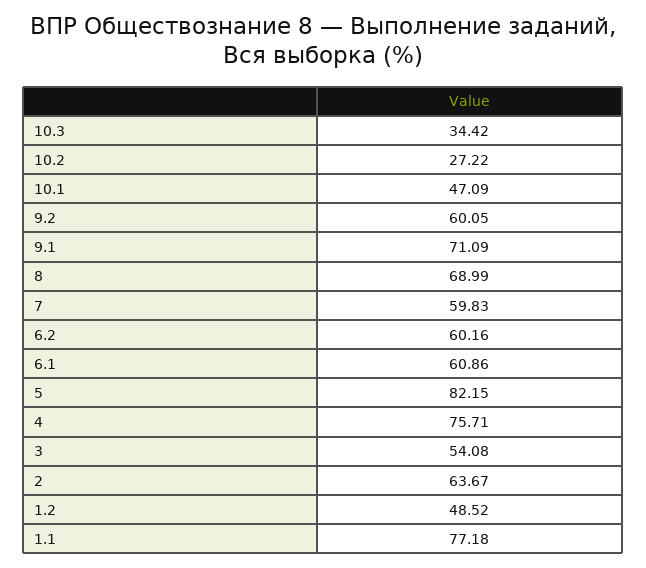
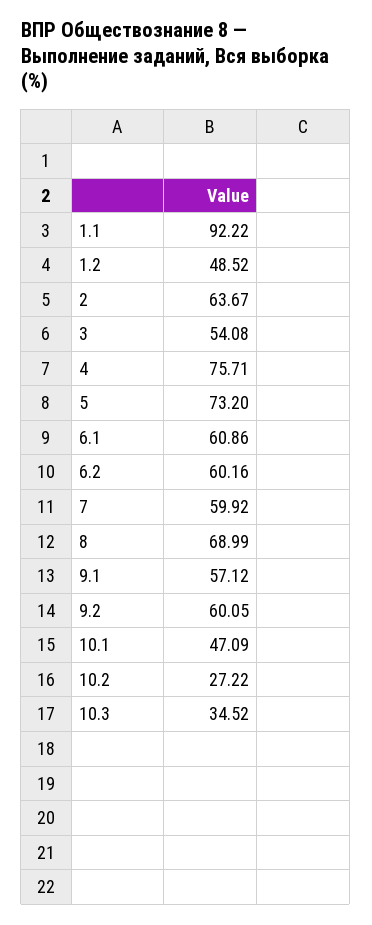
  {
-   "10.3": 34.42,
+   "10.3": 34.52,
    "10.2": 27.22,
    "10.1": 47.09,
    "9.2": 60.05,
-   "9.1": 71.09,
+   "9.1": 57.12,
    "8": 68.99,
-   "7": 59.83,
+   "7": 59.92,
    "6.2": 60.16,
    "6.1": 60.86,
-   "5": 82.15,
+   "5": 73.2,
    "4": 75.71,
    "3": 54.08,
    "2": 63.67,
    "1.2": 48.52,
-   "1.1": 77.18
+   "1.1": 92.22
  }

